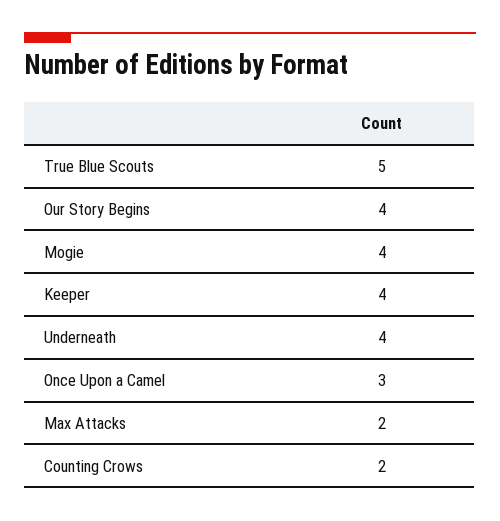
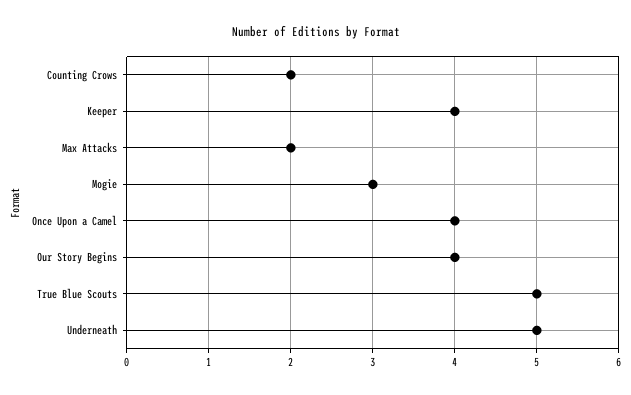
  {
    "True Blue Scouts": 5,
    "Our Story Begins": 4,
-   "Mogie": 4,
+   "Mogie": 3,
    "Keeper": 4,
-   "Underneath": 4,
+   "Underneath": 5,
-   "Once Upon a Camel": 3,
+   "Once Upon a Camel": 4,
    "Max Attacks": 2,
    "Counting Crows": 2
  }

